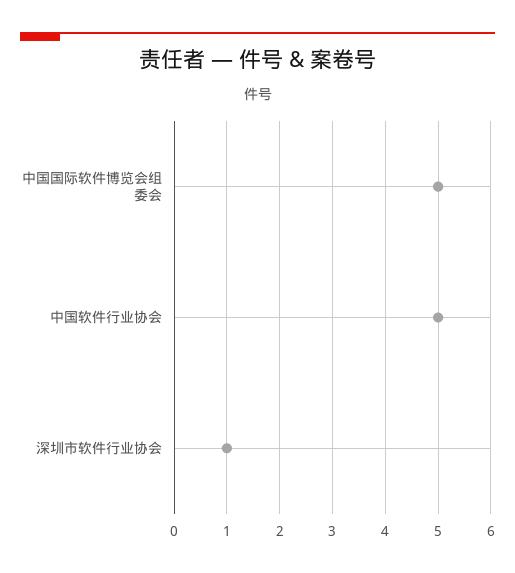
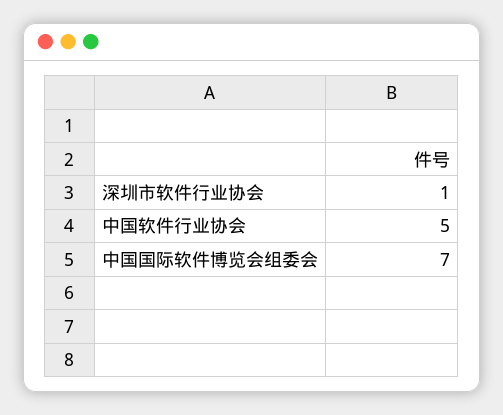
  {
-   "中国国际软件博览会组委会": 5,
+   "中国国际软件博览会组委会": 7,
    "中国软件行业协会": 5,
    "深圳市软件行业协会": 1
  }

